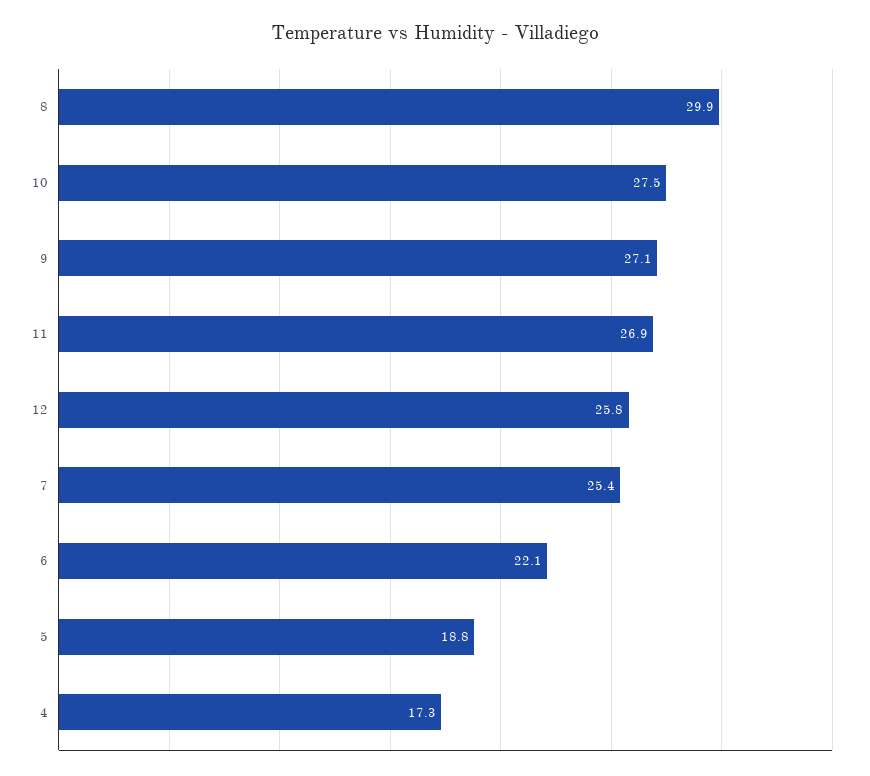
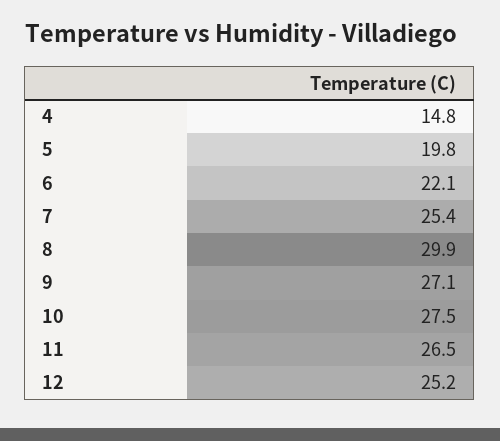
  {
    "8": 29.9,
    "10": 27.5,
    "9": 27.1,
-   "11": 26.9,
+   "11": 26.5,
-   "12": 25.8,
+   "12": 25.2,
    "7": 25.4,
    "6": 22.1,
-   "5": 18.8,
+   "5": 19.8,
-   "4": 17.3
+   "4": 14.8
  }

